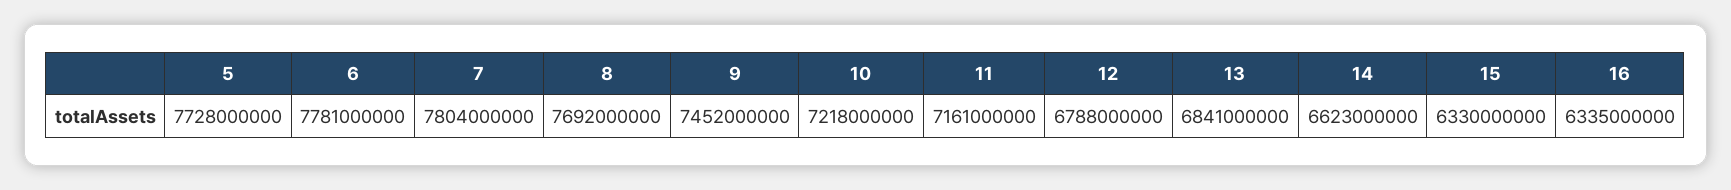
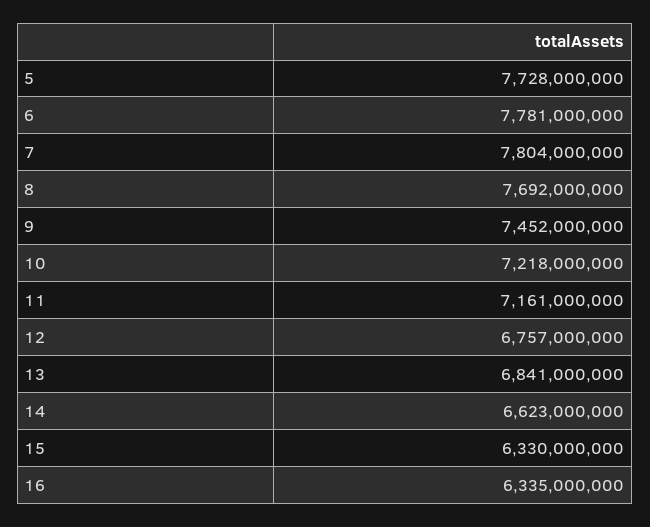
  {
    "5": 7728000000,
    "6": 7781000000,
    "7": 7804000000,
    "8": 7692000000,
    "9": 7452000000,
    "10": 7218000000,
    "11": 7161000000,
-   "12": 6788000000,
+   "12": 6757000000,
    "13": 6841000000,
    "14": 6623000000,
    "15": 6330000000,
    "16": 6335000000
  }

